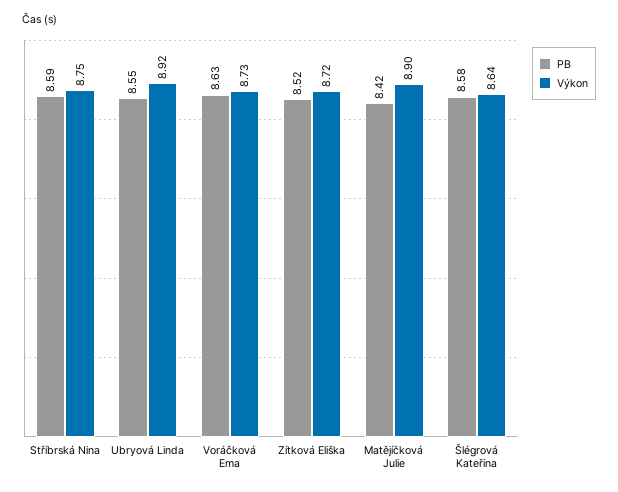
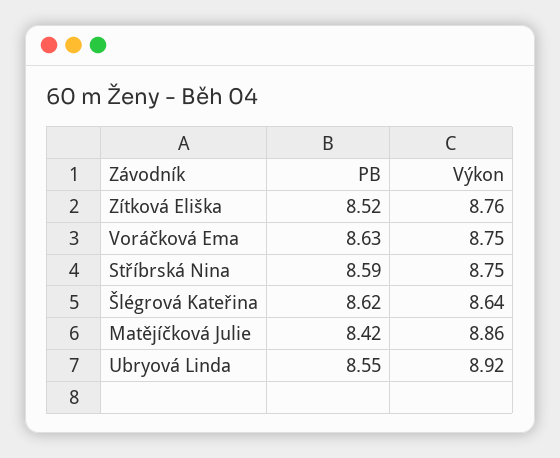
  {
    "PB": {
      "Stříbrská Nina": 8.59,
      "Ubryová Linda": 8.55,
      "Voráčková Ema": 8.63,
      "Zítková Eliška": 8.52,
      "Matějíčková Julie": 8.42,
-     "Šlégrová Kateřina": 8.58
+     "Šlégrová Kateřina": 8.62
    },
    "Výkon": {
      "Stříbrská Nina": 8.75,
      "Ubryová Linda": 8.92,
-     "Voráčková Ema": 8.73,
+     "Voráčková Ema": 8.75,
-     "Zítková Eliška": 8.72,
+     "Zítková Eliška": 8.76,
-     "Matějíčková Julie": 8.9,
+     "Matějíčková Julie": 8.86,
      "Šlégrová Kateřina": 8.64
    }
  }

